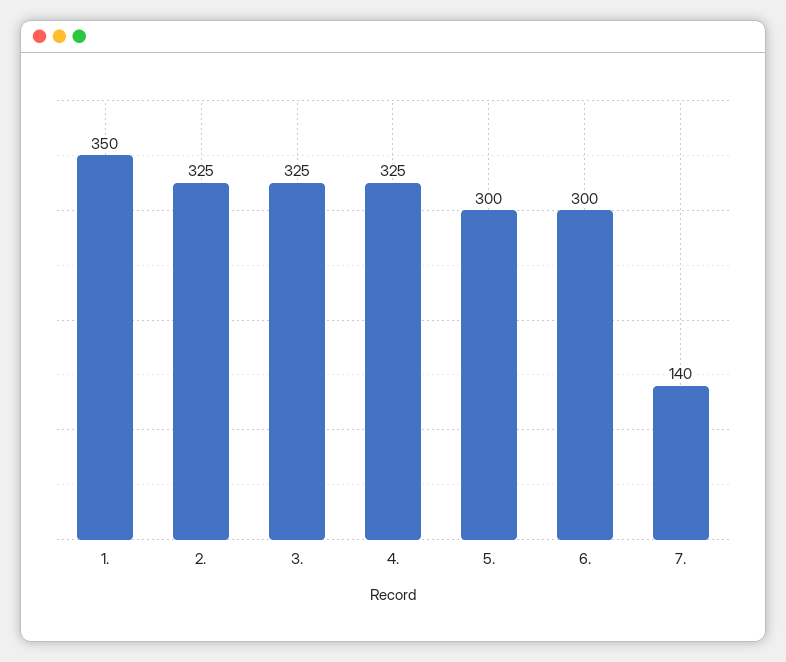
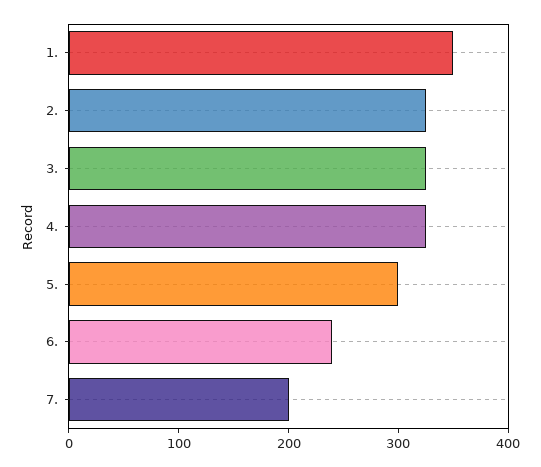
  {
    "1.": 350,
    "2.": 325,
    "3.": 325,
    "4.": 325,
    "5.": 300,
-   "6.": 300,
+   "6.": 240,
-   "7.": 140
+   "7.": 200
  }

